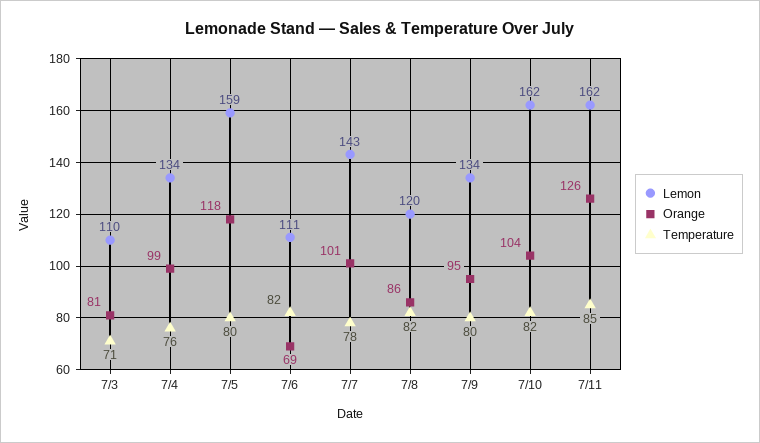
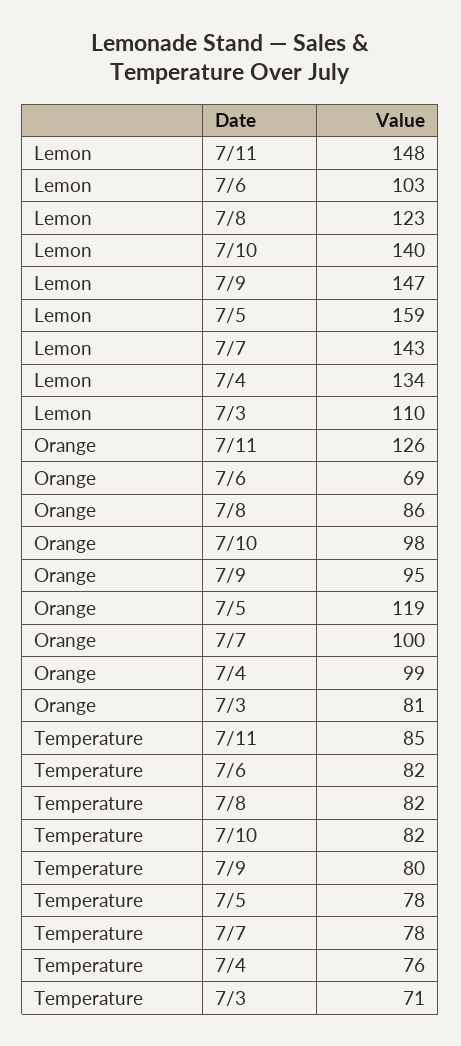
  {
    "Lemon": {
      "7/3": 110,
      "7/4": 134,
      "7/5": 159,
-     "7/6": 111,
+     "7/6": 103,
      "7/7": 143,
-     "7/8": 120,
+     "7/8": 123,
-     "7/9": 134,
+     "7/9": 147,
-     "7/10": 162,
+     "7/10": 140,
-     "7/11": 162
+     "7/11": 148
    },
    "Orange": {
      "7/3": 81,
      "7/4": 99,
-     "7/5": 118,
+     "7/5": 119,
      "7/6": 69,
-     "7/7": 101,
+     "7/7": 100,
      "7/8": 86,
      "7/9": 95,
-     "7/10": 104,
+     "7/10": 98,
      "7/11": 126
    },
    "Temperature": {
      "7/3": 71,
      "7/4": 76,
-     "7/5": 80,
+     "7/5": 78,
      "7/6": 82,
      "7/7": 78,
      "7/8": 82,
      "7/9": 80,
      "7/10": 82,
      "7/11": 85
    }
  }

